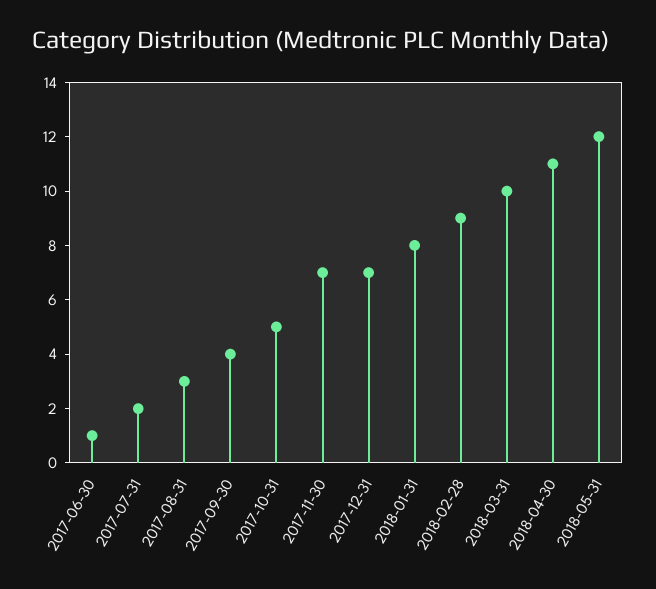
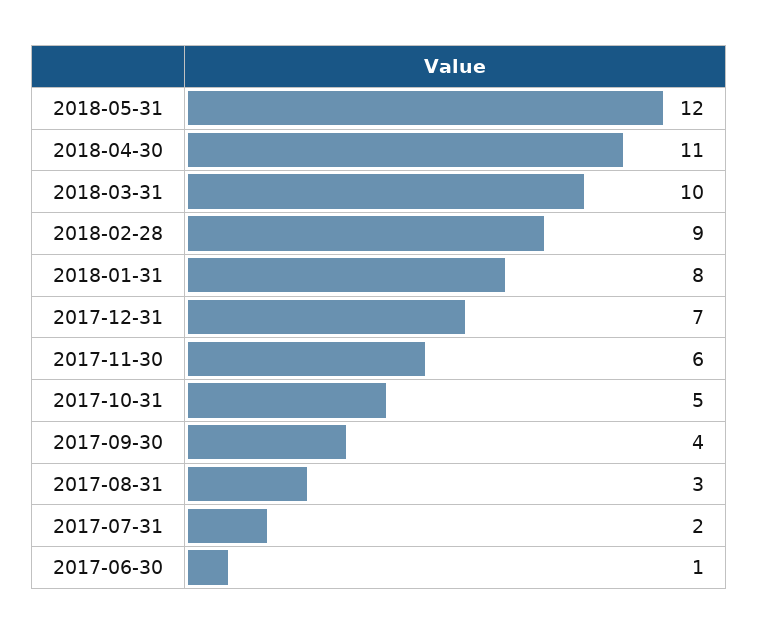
  {
    "2017-06-30": 1,
    "2017-07-31": 2,
    "2017-08-31": 3,
    "2017-09-30": 4,
    "2017-10-31": 5,
-   "2017-11-30": 7,
+   "2017-11-30": 6,
    "2017-12-31": 7,
    "2018-01-31": 8,
    "2018-02-28": 9,
    "2018-03-31": 10,
    "2018-04-30": 11,
    "2018-05-31": 12
  }

